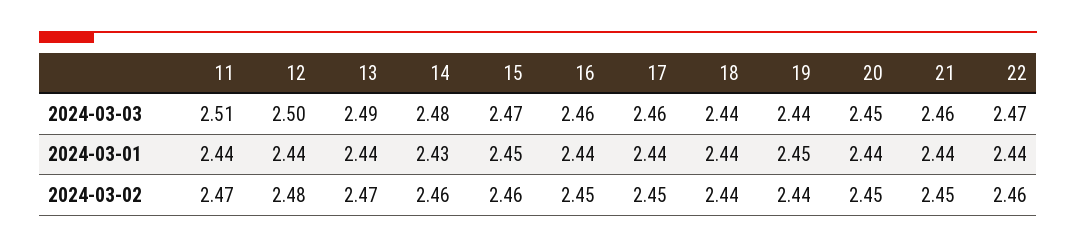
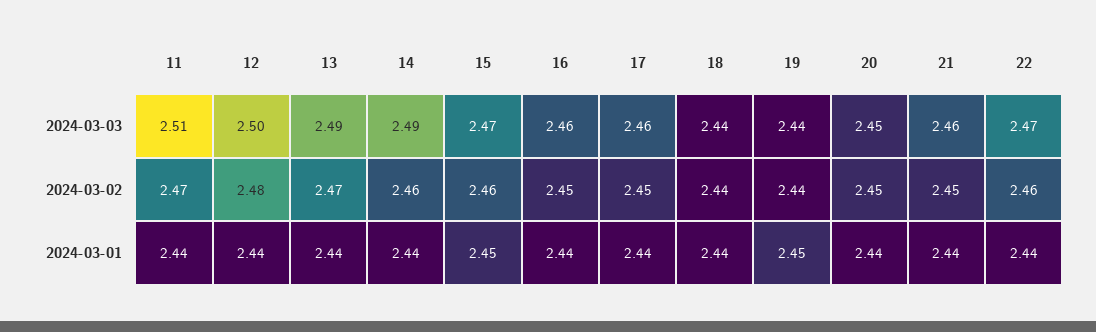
  {
    "11": {
      "2024-03-03": 2.51,
      "2024-03-01": 2.44,
      "2024-03-02": 2.47
    },
    "12": {
      "2024-03-03": 2.5,
      "2024-03-01": 2.44,
      "2024-03-02": 2.48
    },
    "13": {
      "2024-03-03": 2.49,
      "2024-03-01": 2.44,
      "2024-03-02": 2.47
    },
    "14": {
-     "2024-03-03": 2.48,
+     "2024-03-03": 2.49,
-     "2024-03-01": 2.43,
+     "2024-03-01": 2.44,
      "2024-03-02": 2.46
    },
    "15": {
      "2024-03-03": 2.47,
      "2024-03-01": 2.45,
      "2024-03-02": 2.46
    },
    "16": {
      "2024-03-03": 2.46,
      "2024-03-01": 2.44,
      "2024-03-02": 2.45
    },
    "17": {
      "2024-03-03": 2.46,
      "2024-03-01": 2.44,
      "2024-03-02": 2.45
    },
    "18": {
      "2024-03-03": 2.44,
      "2024-03-01": 2.44,
      "2024-03-02": 2.44
    },
    "19": {
      "2024-03-03": 2.44,
      "2024-03-01": 2.45,
      "2024-03-02": 2.44
    },
    "20": {
      "2024-03-03": 2.45,
      "2024-03-01": 2.44,
      "2024-03-02": 2.45
    },
    "21": {
      "2024-03-03": 2.46,
      "2024-03-01": 2.44,
      "2024-03-02": 2.45
    },
    "22": {
      "2024-03-03": 2.47,
      "2024-03-01": 2.44,
      "2024-03-02": 2.46
    }
  }

